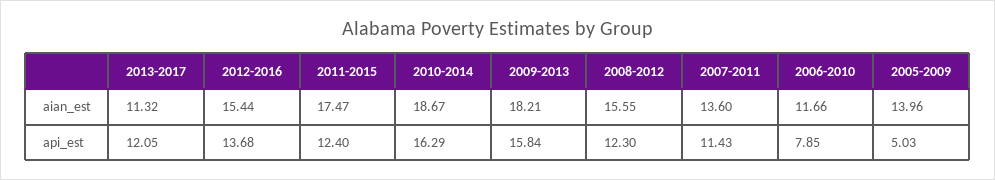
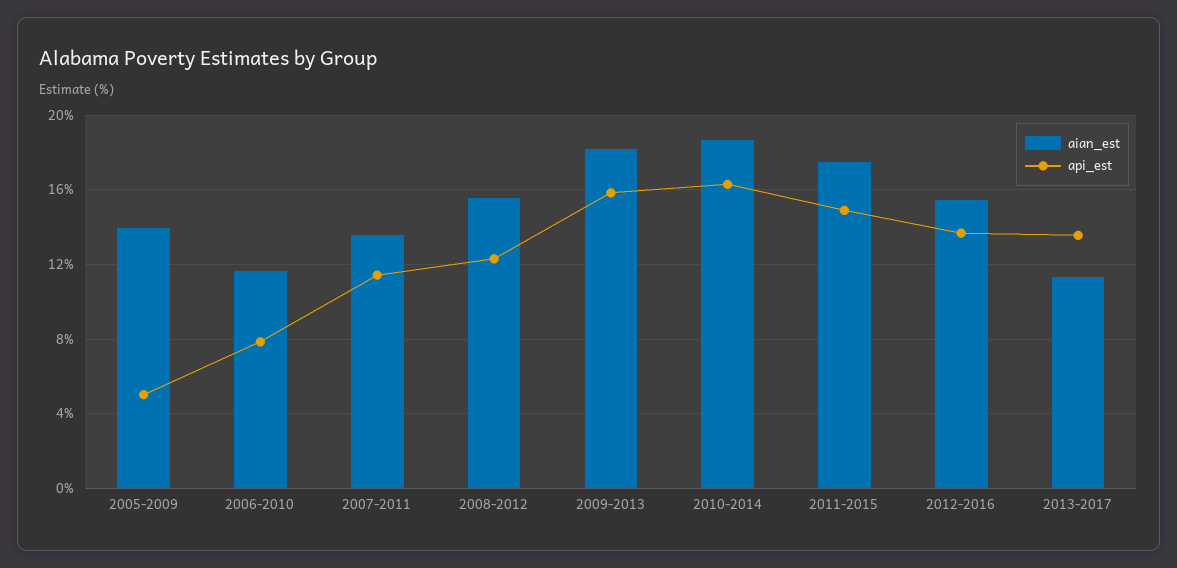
  {
    "aian_est": {
      "2013-2017": 11.32,
      "2012-2016": 15.44,
      "2011-2015": 17.47,
      "2010-2014": 18.67,
      "2009-2013": 18.21,
      "2008-2012": 15.55,
      "2007-2011": 13.6,
      "2006-2010": 11.66,
      "2005-2009": 13.96
    },
    "api_est": {
-     "2013-2017": 12.05,
+     "2013-2017": 13.5,
      "2012-2016": 13.68,
-     "2011-2015": 12.4,
+     "2011-2015": 15,
      "2010-2014": 16.29,
      "2009-2013": 15.84,
      "2008-2012": 12.3,
      "2007-2011": 11.43,
      "2006-2010": 7.85,
      "2005-2009": 5.03
    }
  }

